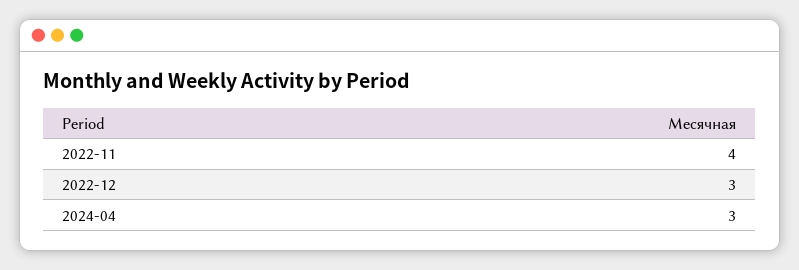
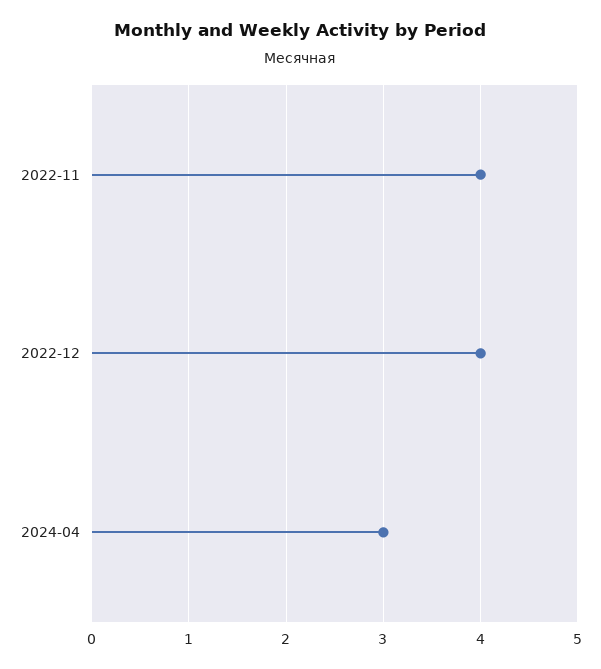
  {
    "2022-11": 4,
-   "2022-12": 3,
+   "2022-12": 4,
    "2024-04": 3
  }

